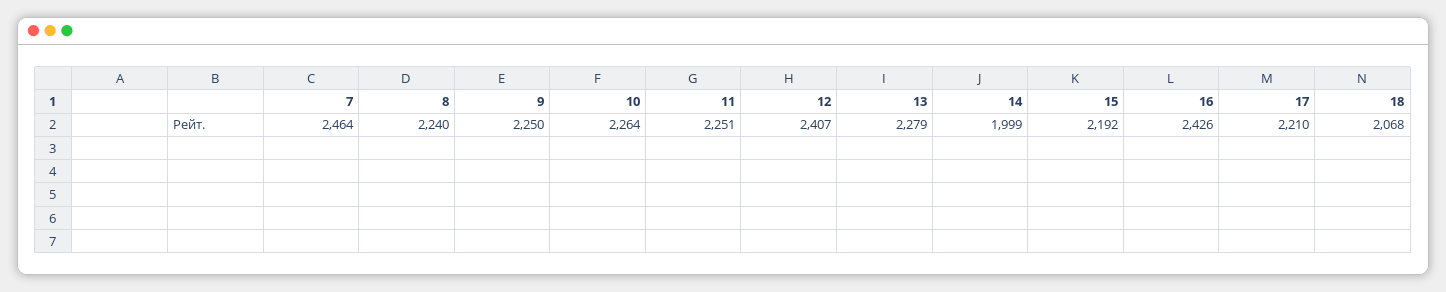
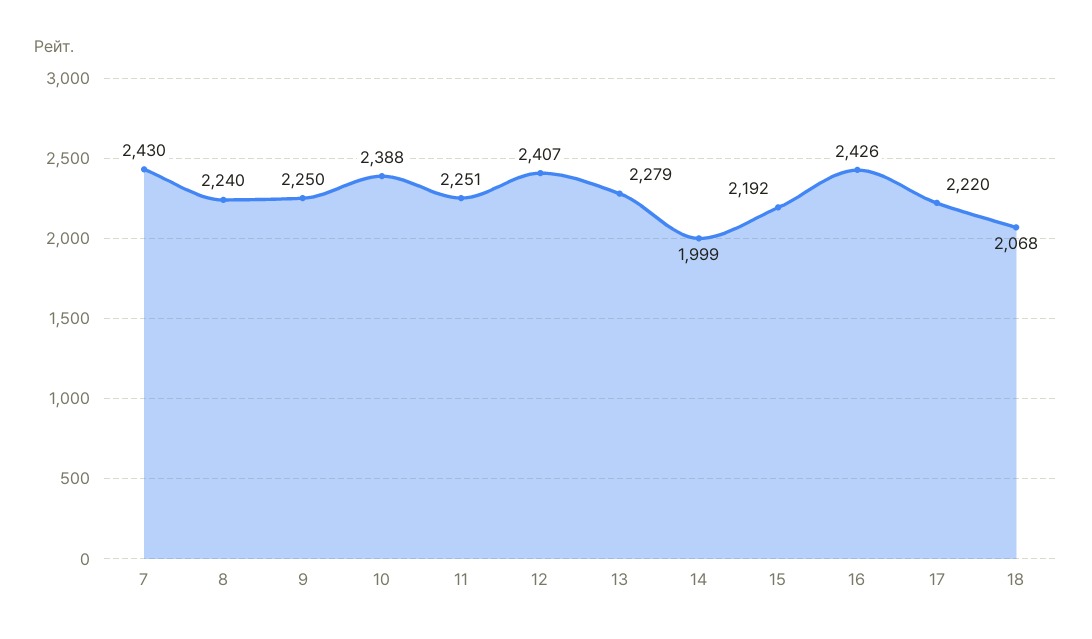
  {
-   "7": 2464,
+   "7": 2430,
    "8": 2240,
    "9": 2250,
-   "10": 2264,
+   "10": 2388,
    "11": 2251,
    "12": 2407,
    "13": 2279,
    "14": 1999,
    "15": 2192,
    "16": 2426,
-   "17": 2210,
+   "17": 2220,
    "18": 2068
  }

